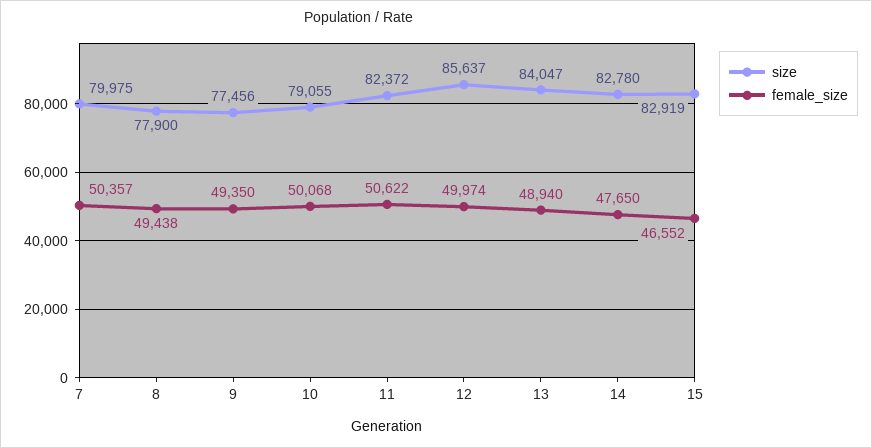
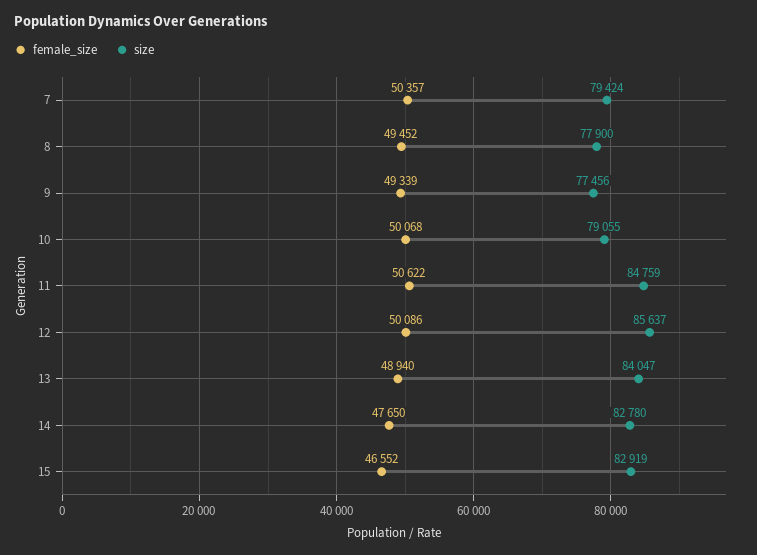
  {
    "size": {
-     "7": 79975,
+     "7": 79424,
      "8": 77900,
      "9": 77456,
      "10": 79055,
-     "11": 82372,
+     "11": 84759,
      "12": 85637,
      "13": 84047,
      "14": 82780,
      "15": 82919
    },
    "female_size": {
      "7": 50357,
-     "8": 49438,
+     "8": 49452,
-     "9": 49350,
+     "9": 49339,
      "10": 50068,
      "11": 50622,
-     "12": 49974,
+     "12": 50086,
      "13": 48940,
      "14": 47650,
      "15": 46552
    }
  }

